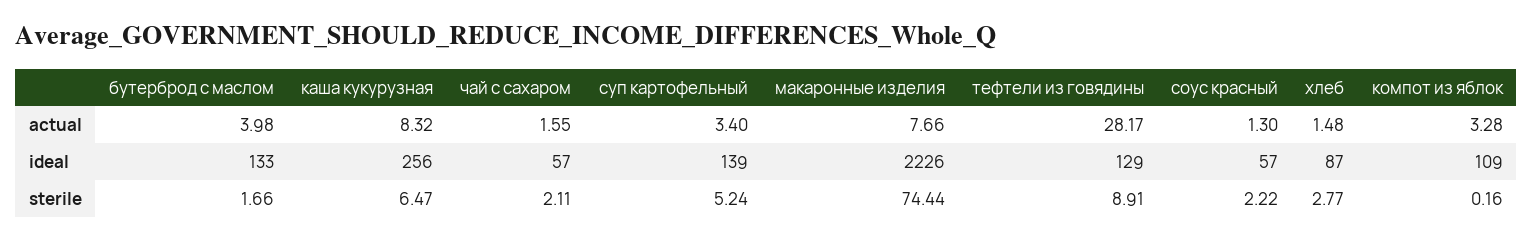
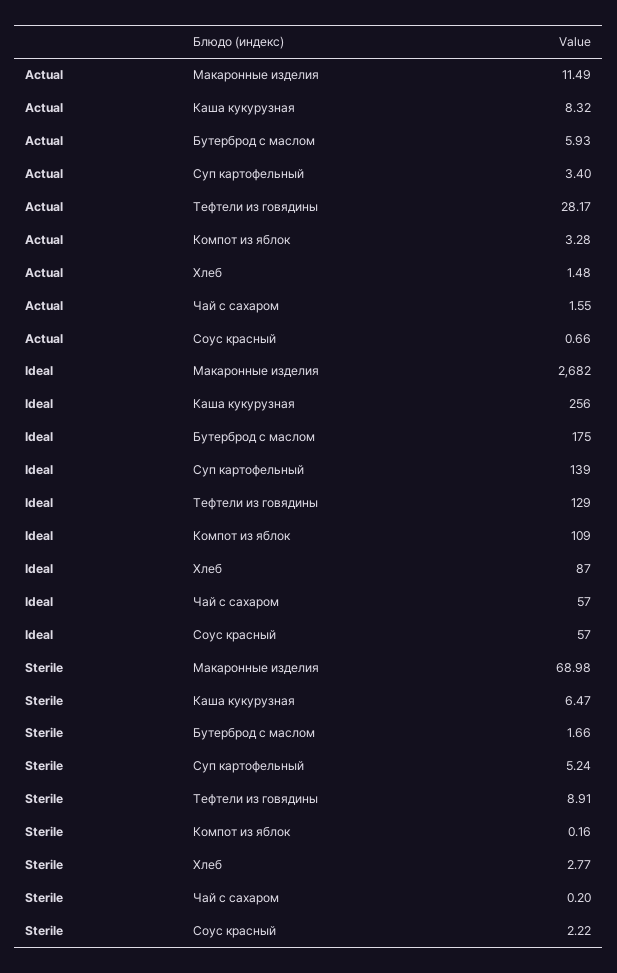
  {
    "бутерброд с маслом": {
-     "actual": 3.98,
+     "actual": 5.93,
-     "ideal": 133,
+     "ideal": 175,
      "sterile": 1.66
    },
    "каша кукурузная": {
      "actual": 8.32,
      "ideal": 256,
      "sterile": 6.47
    },
    "чай с сахаром": {
      "actual": 1.55,
      "ideal": 57,
-     "sterile": 2.11
+     "sterile": 0.2
    },
    "суп картофельный": {
      "actual": 3.4,
      "ideal": 139,
      "sterile": 5.24
    },
    "макаронные изделия": {
-     "actual": 7.66,
+     "actual": 11.49,
-     "ideal": 2226,
+     "ideal": 2682,
-     "sterile": 74.44
+     "sterile": 68.98
    },
    "тефтели из говядины": {
      "actual": 28.17,
      "ideal": 129,
      "sterile": 8.91
    },
    "соус красный": {
-     "actual": 1.3,
+     "actual": 0.66,
      "ideal": 57,
      "sterile": 2.22
    },
    "хлеб": {
      "actual": 1.48,
      "ideal": 87,
      "sterile": 2.77
    },
    "компот из яблок": {
      "actual": 3.28,
      "ideal": 109,
      "sterile": 0.16
    }
  }

